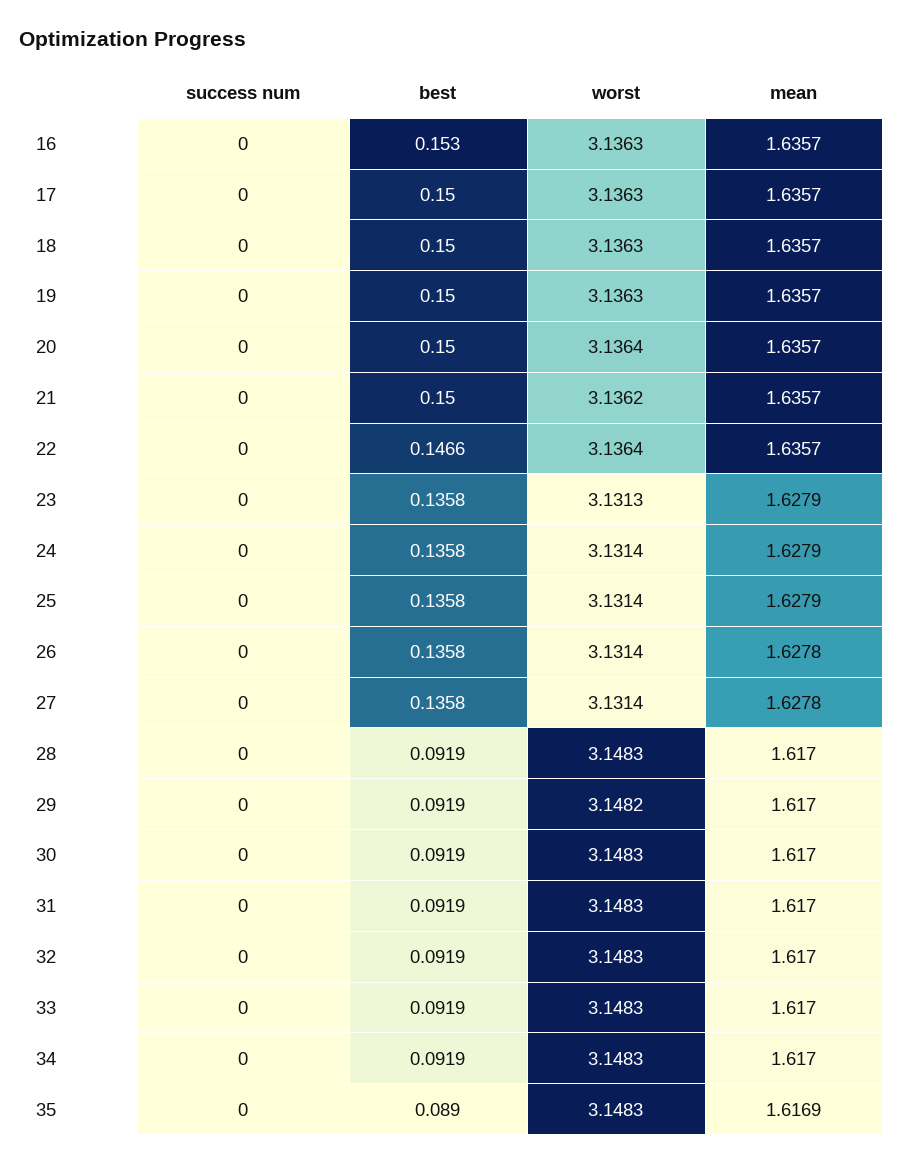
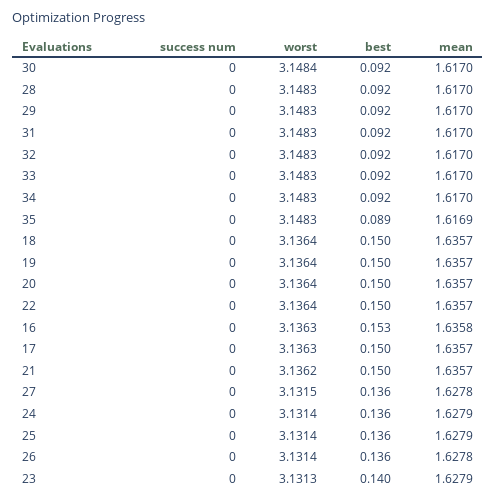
  {
    "success num": {
      "16": 0,
      "17": 0,
      "18": 0,
      "19": 0,
      "20": 0,
      "21": 0,
      "22": 0,
      "23": 0,
      "24": 0,
      "25": 0,
      "26": 0,
      "27": 0,
      "28": 0,
      "29": 0,
      "30": 0,
      "31": 0,
      "32": 0,
      "33": 0,
      "34": 0,
      "35": 0
    },
    "best": {
      "16": 0.153,
      "17": 0.15,
      "18": 0.15,
      "19": 0.15,
      "20": 0.15,
      "21": 0.15,
-     "22": 0.1466,
+     "22": 0.15,
-     "23": 0.1358,
+     "23": 0.14,
      "24": 0.1358,
      "25": 0.1358,
      "26": 0.1358,
      "27": 0.1358,
      "28": 0.0919,
      "29": 0.0919,
      "30": 0.0919,
      "31": 0.0919,
      "32": 0.0919,
      "33": 0.0919,
      "34": 0.0919,
      "35": 0.089
    },
    "worst": {
      "16": 3.1363,
      "17": 3.1363,
-     "18": 3.1363,
+     "18": 3.1364,
-     "19": 3.1363,
+     "19": 3.1364,
      "20": 3.1364,
      "21": 3.1362,
      "22": 3.1364,
      "23": 3.1313,
      "24": 3.1314,
      "25": 3.1314,
      "26": 3.1314,
-     "27": 3.1314,
+     "27": 3.1315,
      "28": 3.1483,
-     "29": 3.1482,
+     "29": 3.1483,
-     "30": 3.1483,
+     "30": 3.1484,
      "31": 3.1483,
      "32": 3.1483,
      "33": 3.1483,
      "34": 3.1483,
      "35": 3.1483
    },
    "mean": {
-     "16": 1.6357,
+     "16": 1.6358,
      "17": 1.6357,
      "18": 1.6357,
      "19": 1.6357,
      "20": 1.6357,
      "21": 1.6357,
      "22": 1.6357,
      "23": 1.6279,
      "24": 1.6279,
      "25": 1.6279,
      "26": 1.6278,
      "27": 1.6278,
      "28": 1.617,
      "29": 1.617,
      "30": 1.617,
      "31": 1.617,
      "32": 1.617,
      "33": 1.617,
      "34": 1.617,
      "35": 1.6169
    }
  }

